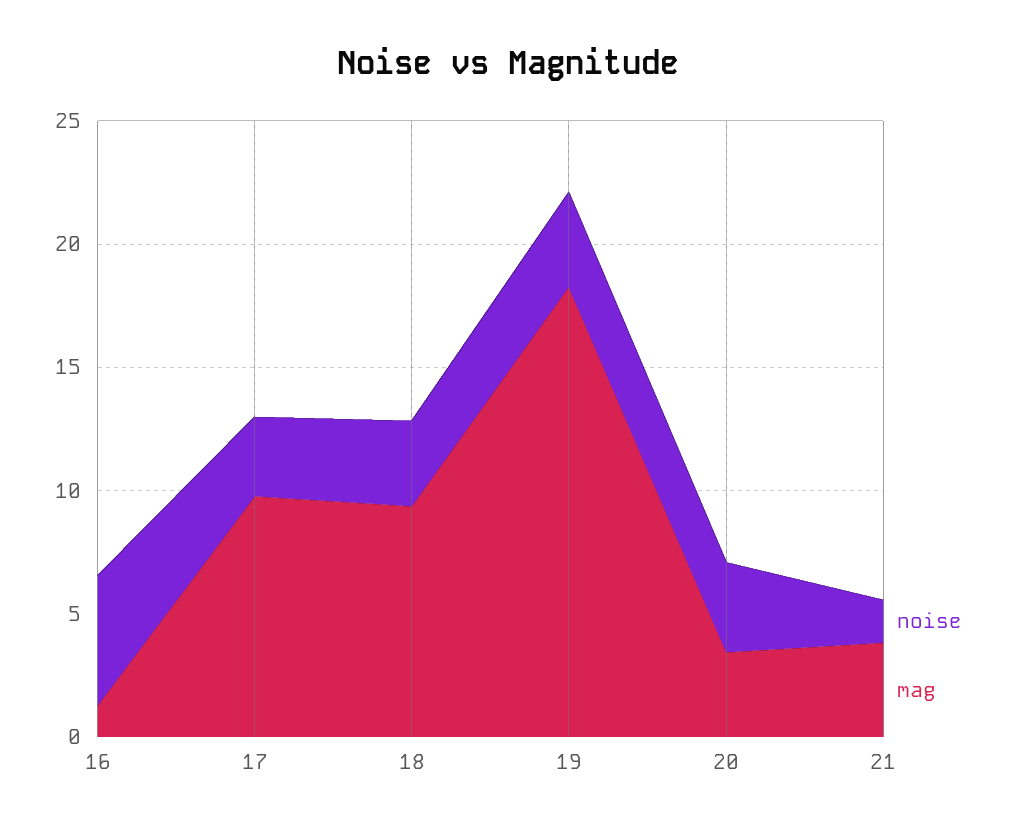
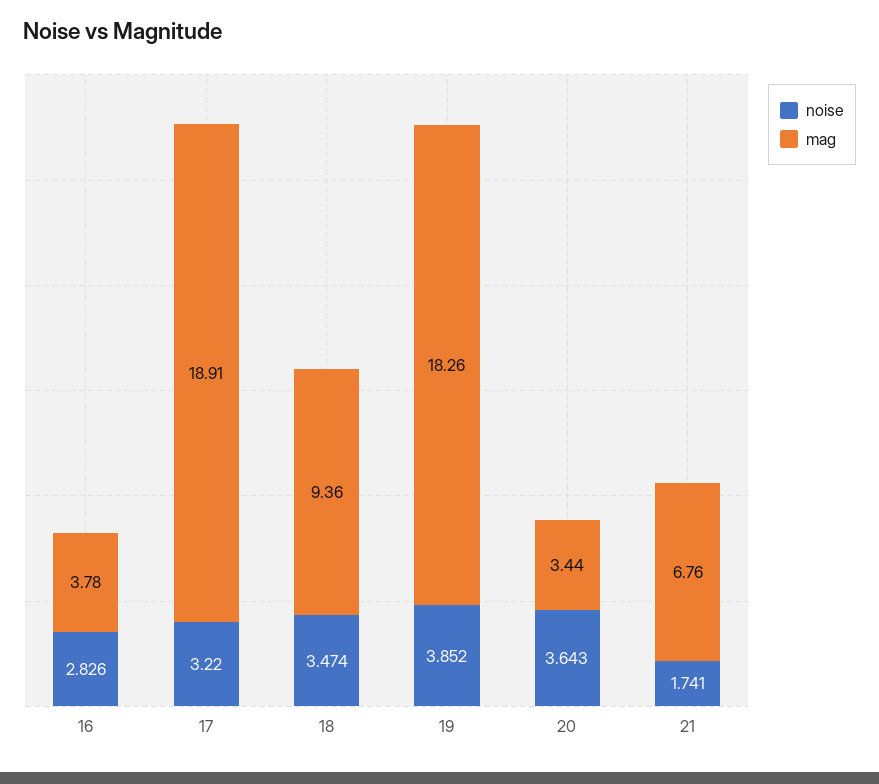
  {
    "noise": {
-     "16": 5,
+     "16": 2.826,
      "17": 3.22,
      "18": 3.474,
      "19": 3.852,
      "20": 3.643,
      "21": 1.741
    },
    "mag": {
-     "16": 1,
+     "16": 3.78,
-     "17": 10,
+     "17": 18.91,
      "18": 9.36,
      "19": 18.26,
      "20": 3.44,
-     "21": 4
+     "21": 6.76
    }
  }

